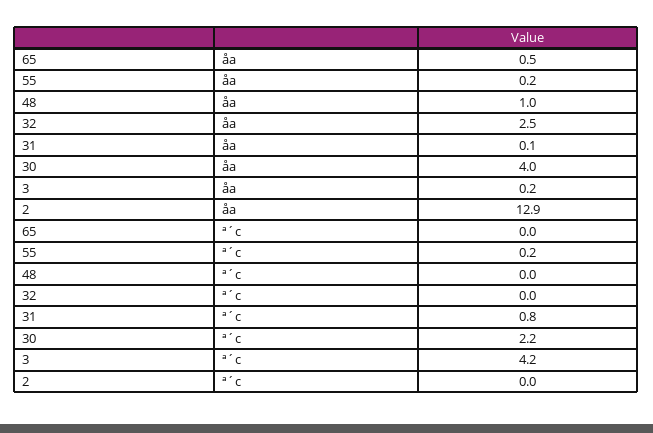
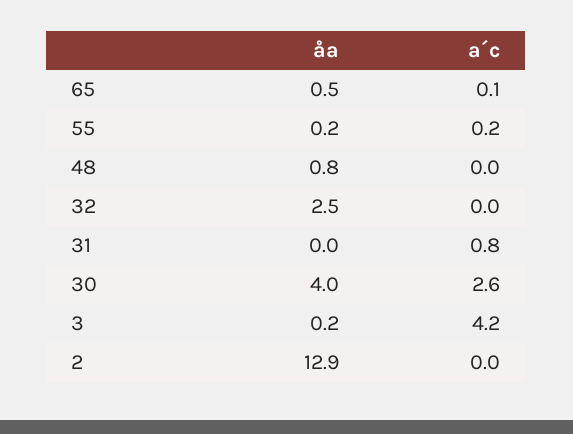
  {
    "65": {
      "åa": 0.5,
-     "ª´c": 0
+     "ª´c": 0.1
    },
    "55": {
      "åa": 0.2,
      "ª´c": 0.2
    },
    "48": {
-     "åa": 1,
+     "åa": 0.8,
      "ª´c": 0
    },
    "32": {
      "åa": 2.5,
      "ª´c": 0
    },
    "31": {
-     "åa": 0.1,
+     "åa": 0,
      "ª´c": 0.8
    },
    "30": {
      "åa": 4,
-     "ª´c": 2.2
+     "ª´c": 2.6
    },
    "3": {
      "åa": 0.2,
      "ª´c": 4.2
    },
    "2": {
      "åa": 12.9,
      "ª´c": 0
    }
  }

